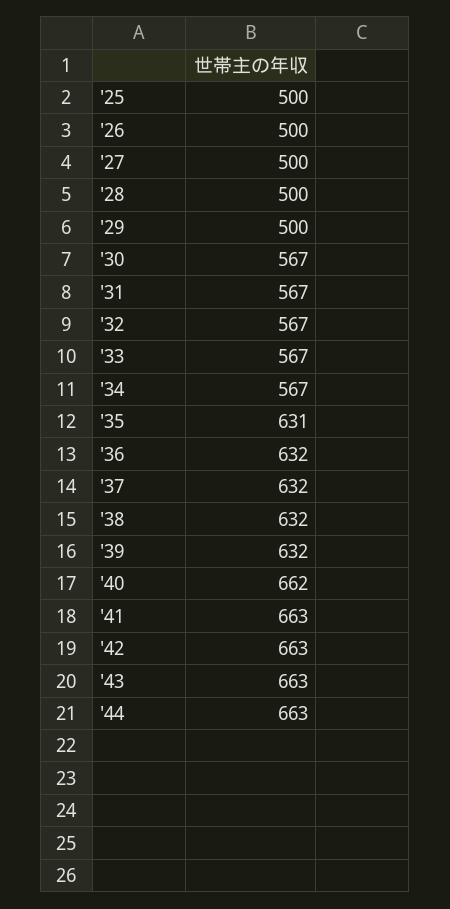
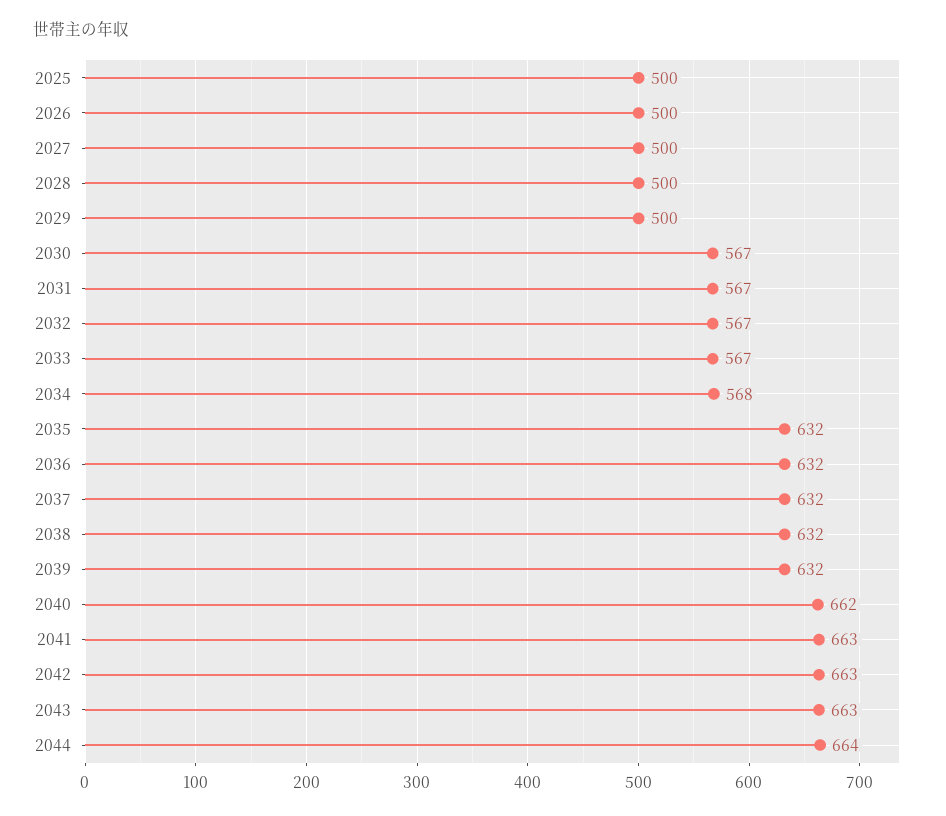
  {
    "'25": 500,
    "'26": 500,
    "'27": 500,
    "'28": 500,
    "'29": 500,
    "'30": 567,
    "'31": 567,
    "'32": 567,
    "'33": 567,
-   "'34": 567,
+   "'34": 568,
-   "'35": 631,
+   "'35": 632,
    "'36": 632,
    "'37": 632,
    "'38": 632,
    "'39": 632,
    "'40": 662,
    "'41": 663,
    "'42": 663,
    "'43": 663,
-   "'44": 663
+   "'44": 664
  }

